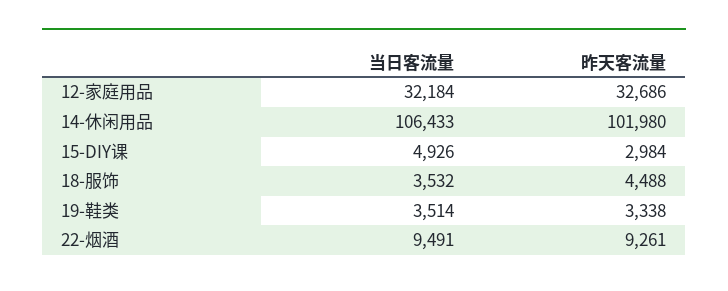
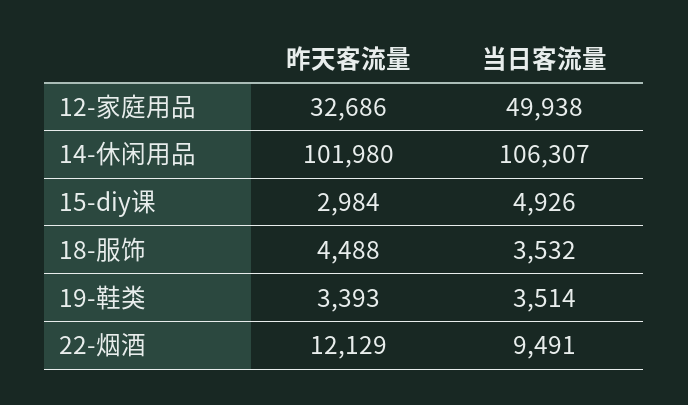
  {
    "当日客流量": {
-     "12-家庭用品": 32184,
+     "12-家庭用品": 49938,
-     "14-休闲用品": 106433,
+     "14-休闲用品": 106307,
      "15-DIY课": 4926,
      "18-服饰": 3532,
      "19-鞋类": 3514,
      "22-烟酒": 9491
    },
    "昨天客流量": {
      "12-家庭用品": 32686,
      "14-休闲用品": 101980,
      "15-DIY课": 2984,
      "18-服饰": 4488,
-     "19-鞋类": 3338,
+     "19-鞋类": 3393,
-     "22-烟酒": 9261
+     "22-烟酒": 12129
    }
  }

